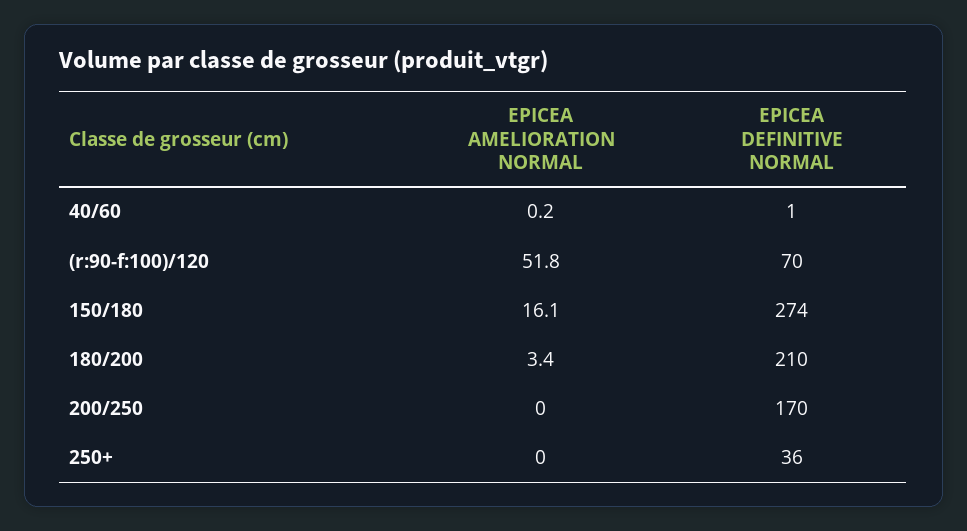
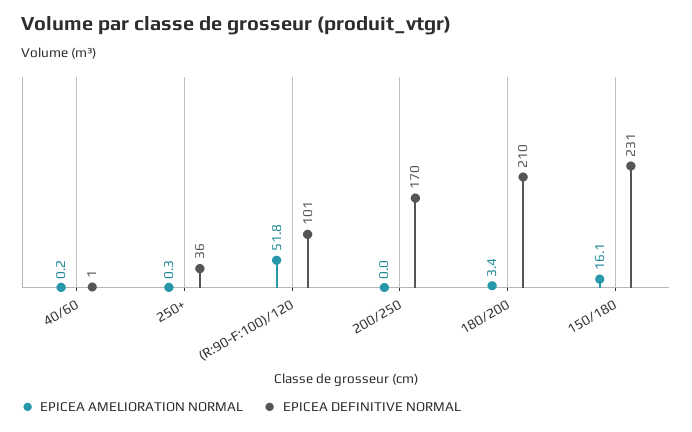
  {
    "EPICEA AMELIORATION NORMAL": {
      "40/60": 0.2,
      "(r:90-f:100)/120": 51.8,
      "150/180": 16.1,
      "180/200": 3.4,
      "200/250": 0,
-     "250+": 0
+     "250+": 0.3
    },
    "EPICEA DEFINITIVE NORMAL": {
      "40/60": 1,
-     "(r:90-f:100)/120": 70,
+     "(r:90-f:100)/120": 101,
-     "150/180": 274,
+     "150/180": 231,
      "180/200": 210,
      "200/250": 170,
      "250+": 36
    }
  }

